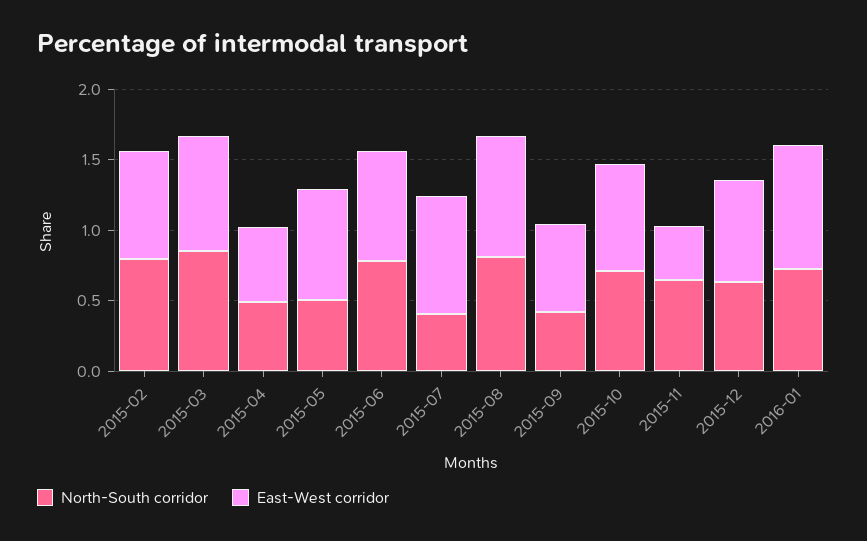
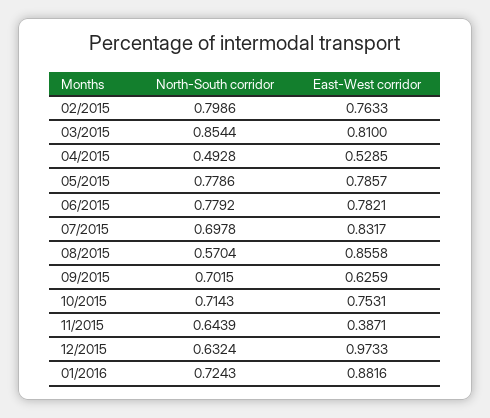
  {
    "North-South corridor": {
      "2015-02": 0.7986,
      "2015-03": 0.8544,
      "2015-04": 0.4928,
-     "2015-05": 0.5,
+     "2015-05": 0.7786,
      "2015-06": 0.7792,
-     "2015-07": 0.4,
+     "2015-07": 0.6978,
-     "2015-08": 0.8,
+     "2015-08": 0.5704,
-     "2015-09": 0.4,
+     "2015-09": 0.7015,
      "2015-10": 0.7143,
      "2015-11": 0.6439,
      "2015-12": 0.6324,
      "2016-01": 0.7243
    },
    "East-West corridor": {
      "2015-02": 0.7633,
      "2015-03": 0.81,
      "2015-04": 0.5285,
      "2015-05": 0.7857,
      "2015-06": 0.7821,
      "2015-07": 0.8317,
      "2015-08": 0.8558,
      "2015-09": 0.6259,
      "2015-10": 0.7531,
      "2015-11": 0.3871,
-     "2015-12": 0.7,
+     "2015-12": 0.9733,
      "2016-01": 0.8816
    }
  }

